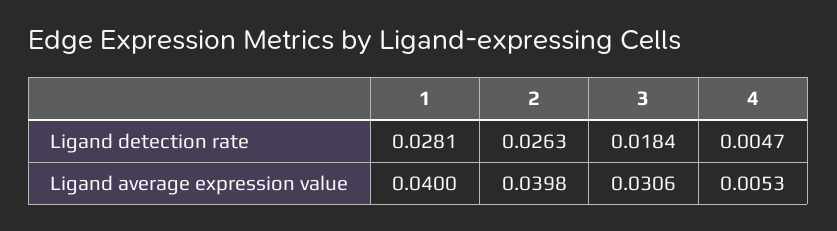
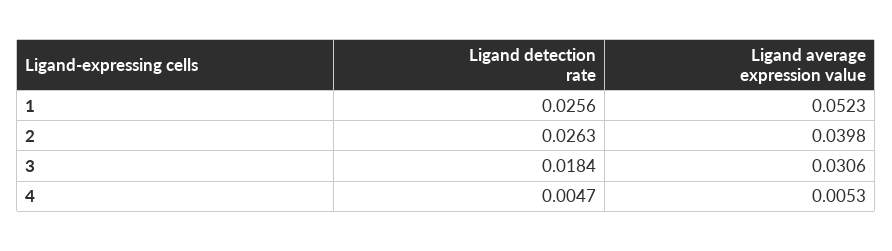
  {
    "1": {
-     "Ligand detection rate": 0.0281,
+     "Ligand detection rate": 0.0256,
-     "Ligand average expression value": 0.04
+     "Ligand average expression value": 0.0523
    },
    "2": {
      "Ligand detection rate": 0.0263,
      "Ligand average expression value": 0.0398
    },
    "3": {
      "Ligand detection rate": 0.0184,
      "Ligand average expression value": 0.0306
    },
    "4": {
      "Ligand detection rate": 0.0047,
      "Ligand average expression value": 0.0053
    }
  }

